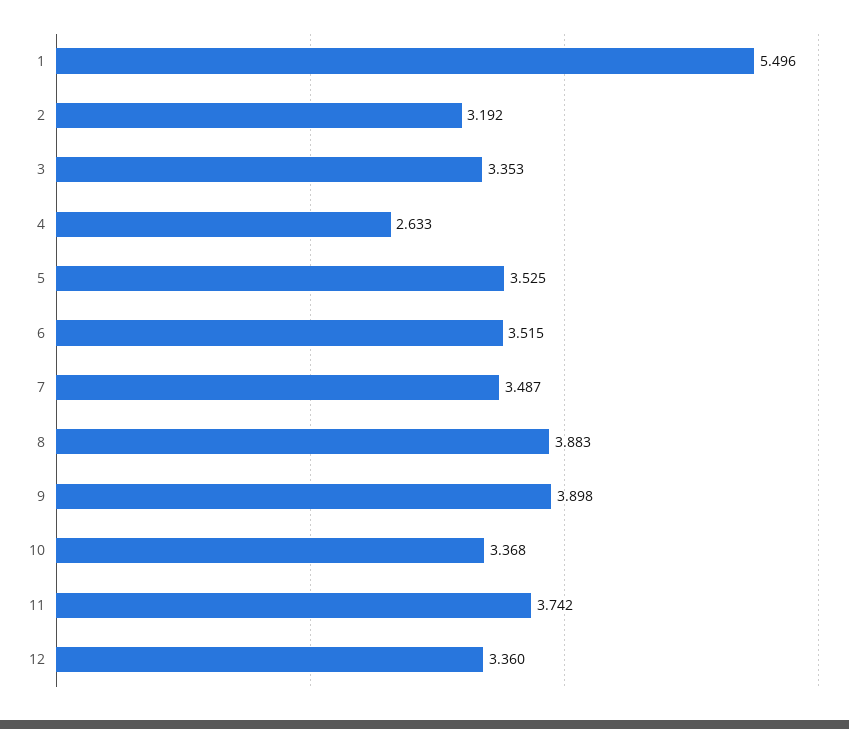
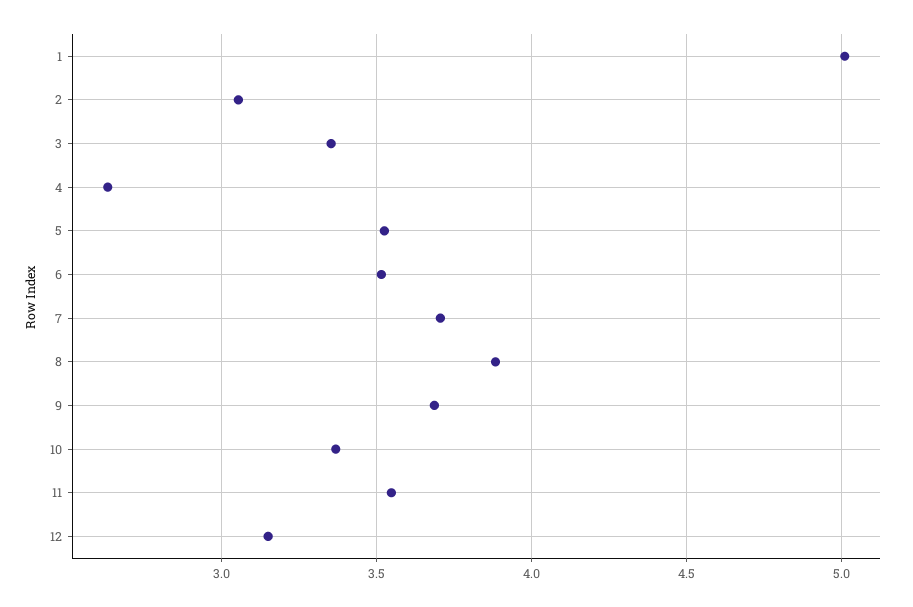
  {
-   "1": 5.496,
+   "1": 5,
-   "2": 3.192,
+   "2": 3.05,
    "3": 3.353,
    "4": 2.633,
    "5": 3.525,
    "6": 3.515,
-   "7": 3.487,
+   "7": 3.7,
    "8": 3.883,
-   "9": 3.898,
+   "9": 3.7,
    "10": 3.368,
-   "11": 3.742,
+   "11": 3.55,
-   "12": 3.36
+   "12": 3.15
  }

